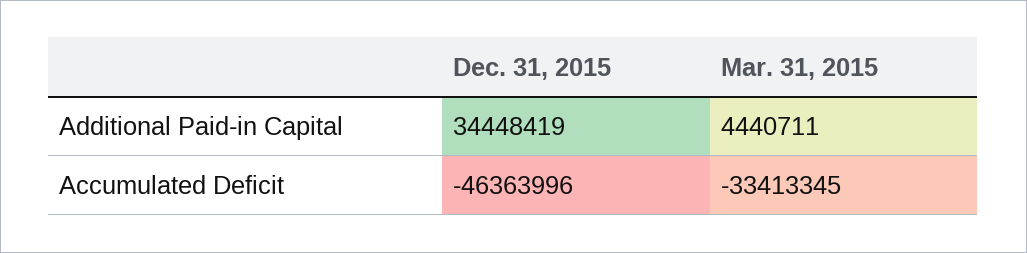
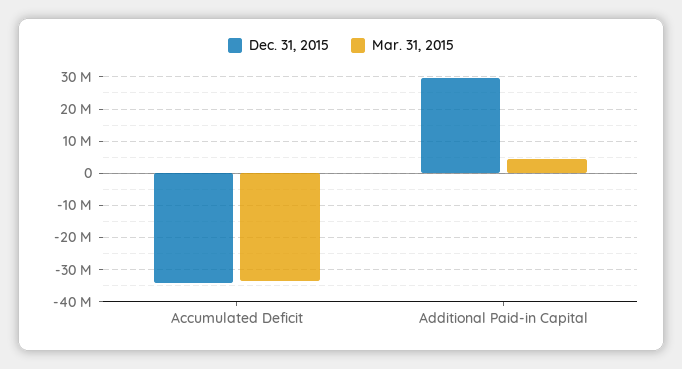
  {
    "Dec. 31, 2015": {
-     "Additional Paid-in Capital": 34448419,
+     "Additional Paid-in Capital": 30000000,
-     "Accumulated Deficit": -46363996
+     "Accumulated Deficit": -34000000
    },
    "Mar. 31, 2015": {
      "Additional Paid-in Capital": 4440711,
      "Accumulated Deficit": -33413345
    }
  }

